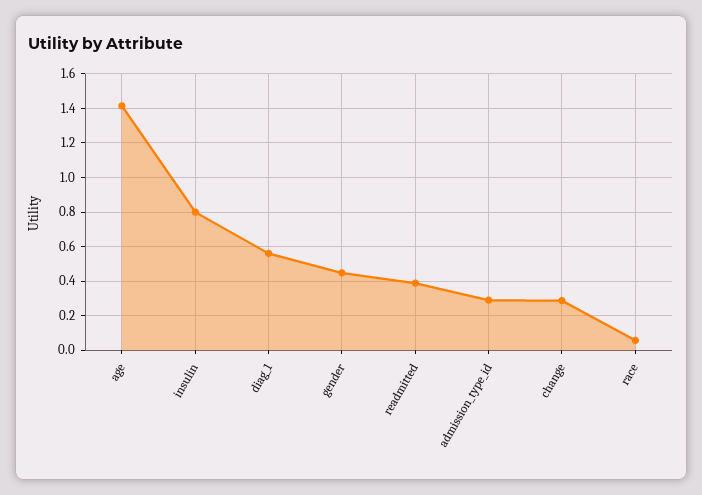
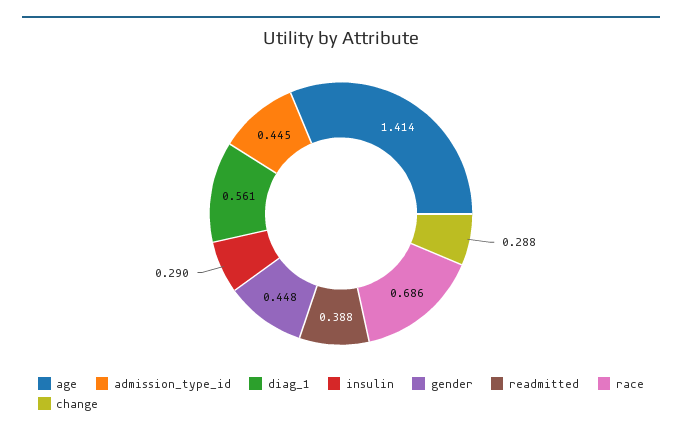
  {
    "age": 1.414,
-   "insulin": 0.8,
+   "insulin": 0.29,
    "diag_1": 0.561,
    "gender": 0.448,
    "readmitted": 0.388,
-   "admission_type_id": 0.3,
+   "admission_type_id": 0.445,
    "change": 0.288,
-   "race": 0.05
+   "race": 0.686
  }

